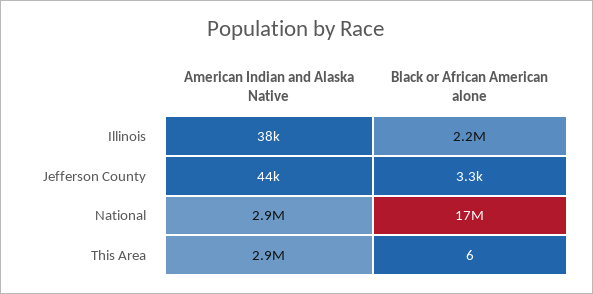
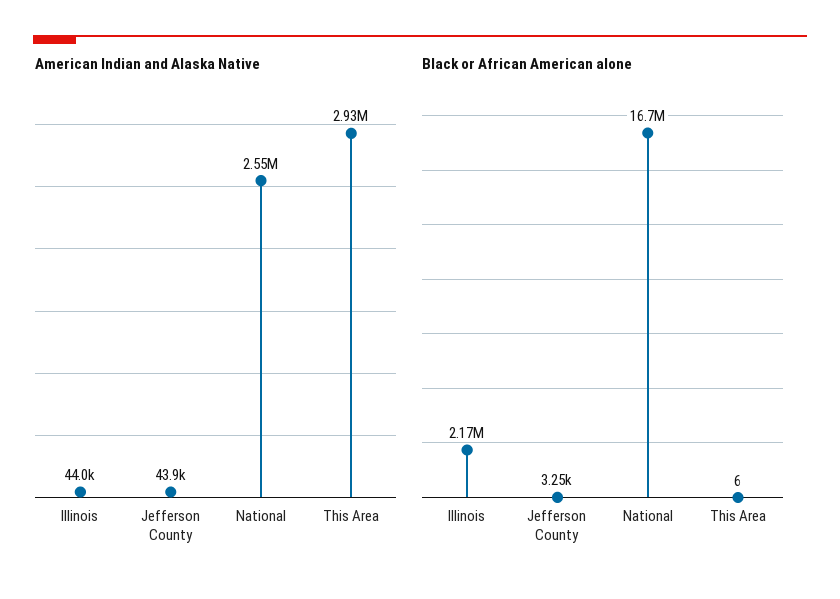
  {
    "American Indian and Alaska Native": {
-     "Illinois": 38000,
+     "Illinois": 44000,
      "Jefferson County": 43900,
-     "National": 2900000,
+     "National": 2550000,
      "This Area": 2930000
    },
    "Black or African American alone": {
      "Illinois": 2170000,
      "Jefferson County": 3250,
      "National": 16700000,
      "This Area": 6
    }
  }

